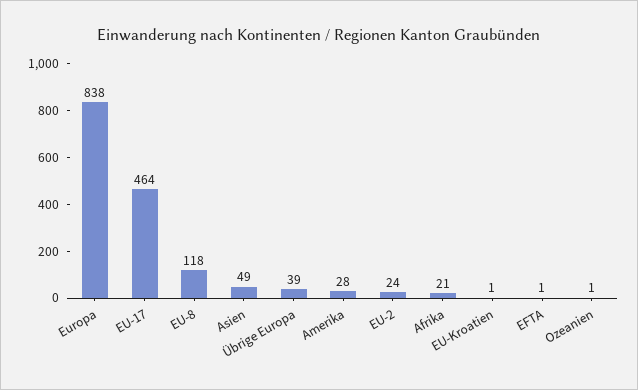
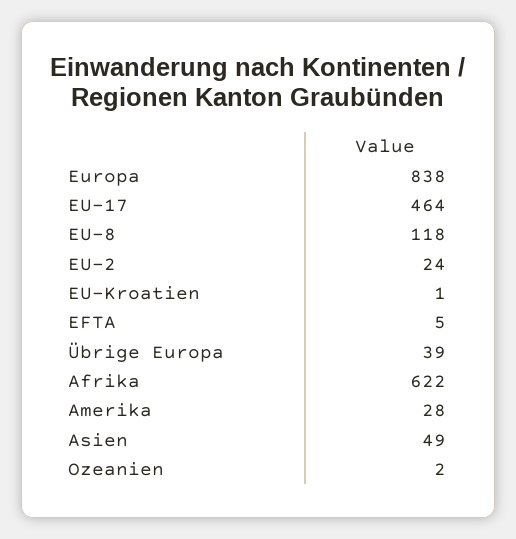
  {
    "Europa": 838,
    "EU-17": 464,
    "EU-8": 118,
    "Asien": 49,
    "Übrige Europa": 39,
    "Amerika": 28,
    "EU-2": 24,
-   "Afrika": 21,
+   "Afrika": 622,
    "EU-Kroatien": 1,
-   "EFTA": 1,
+   "EFTA": 5,
-   "Ozeanien": 1
+   "Ozeanien": 2
  }

